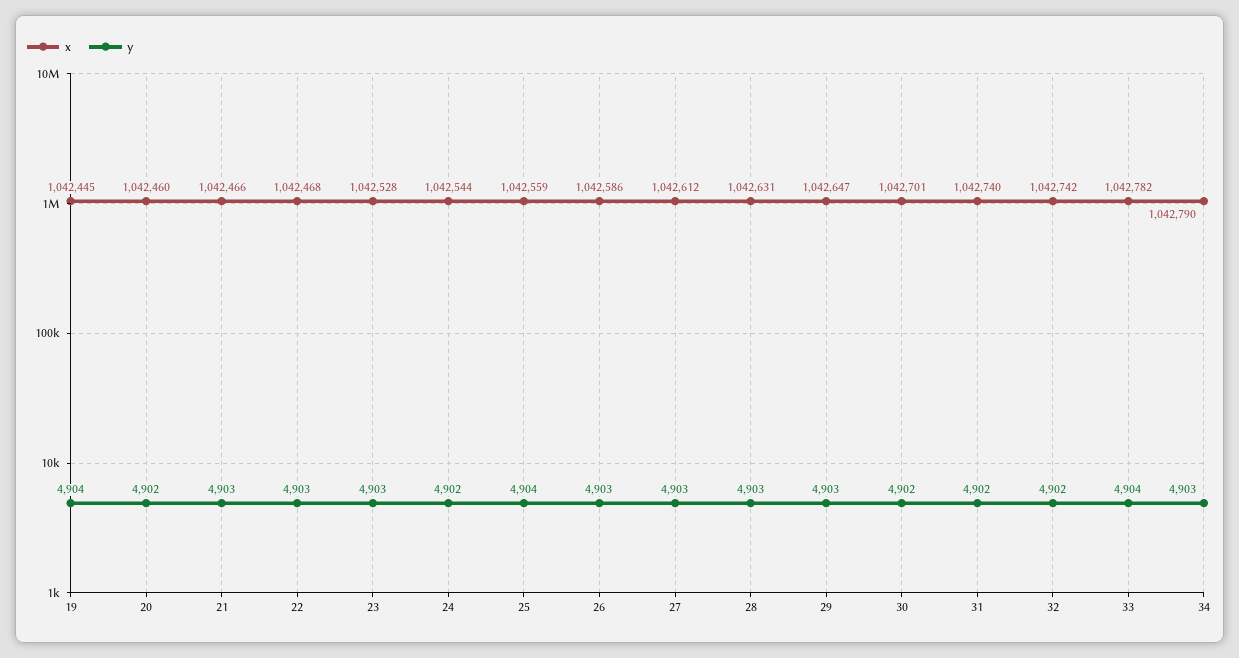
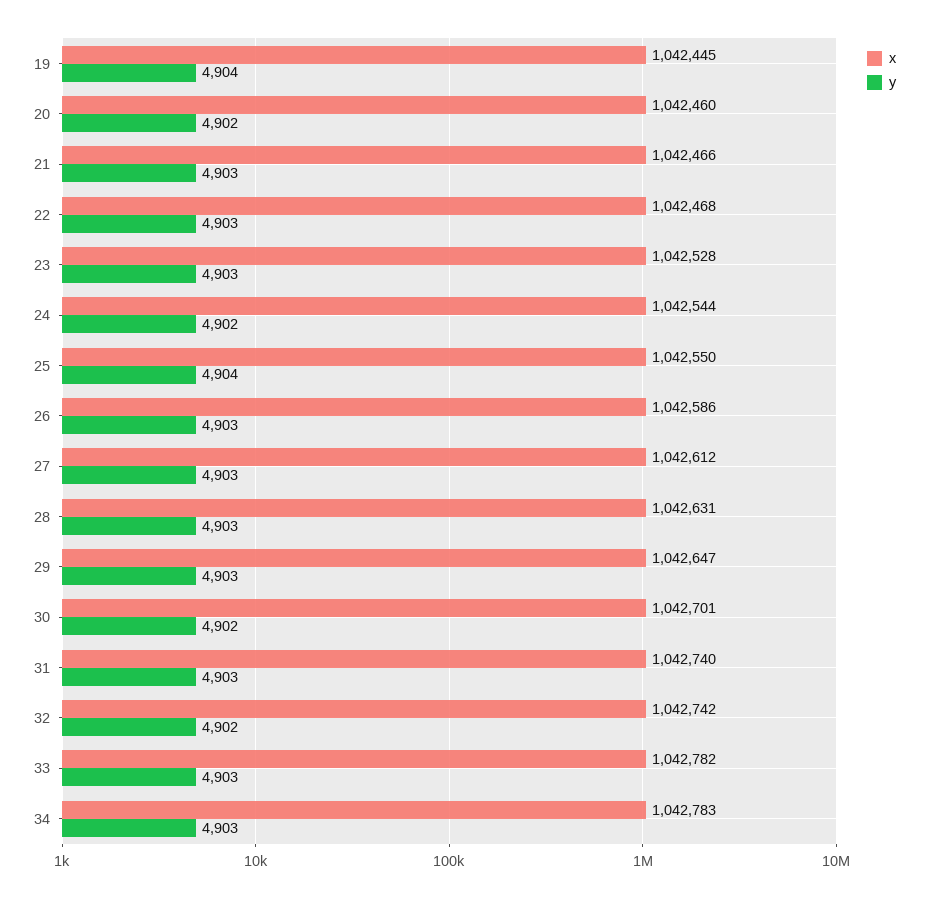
  {
    "x": {
      "19": 1042445,
      "20": 1042460,
      "21": 1042466,
      "22": 1042468,
      "23": 1042528,
      "24": 1042544,
-     "25": 1042559,
+     "25": 1042550,
      "26": 1042586,
      "27": 1042612,
      "28": 1042631,
      "29": 1042647,
      "30": 1042701,
      "31": 1042740,
      "32": 1042742,
      "33": 1042782,
-     "34": 1042790
+     "34": 1042783
    },
    "y": {
      "19": 4904,
      "20": 4902,
      "21": 4903,
      "22": 4903,
      "23": 4903,
      "24": 4902,
      "25": 4904,
      "26": 4903,
      "27": 4903,
      "28": 4903,
      "29": 4903,
      "30": 4902,
-     "31": 4902,
+     "31": 4903,
      "32": 4902,
-     "33": 4904,
+     "33": 4903,
      "34": 4903
    }
  }

